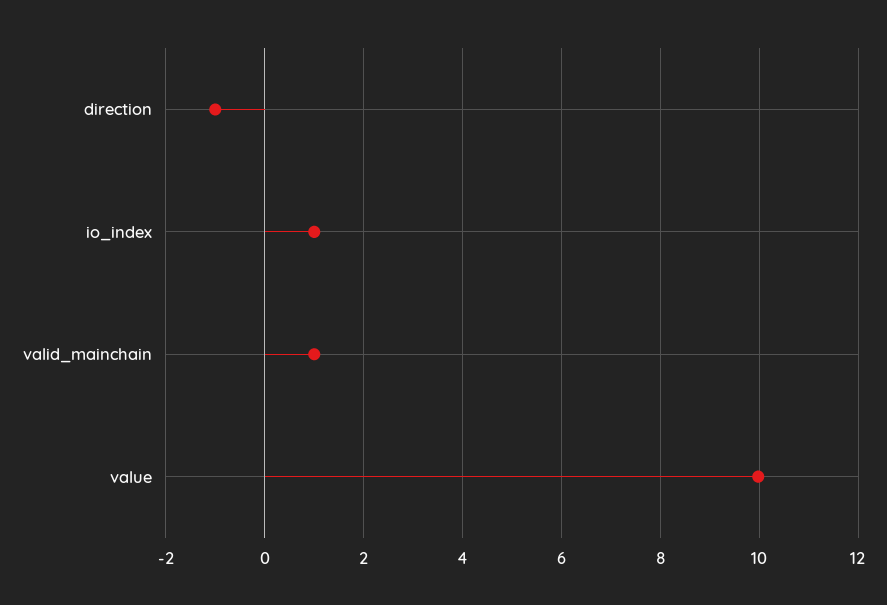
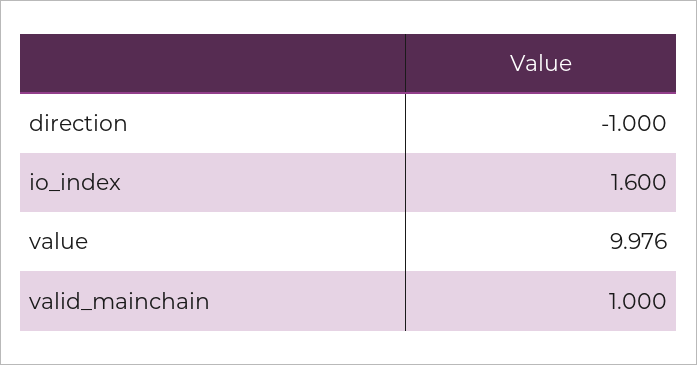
  {
    "direction": -1,
-   "io_index": 1,
+   "io_index": 1.6,
    "valid_mainchain": 1,
    "value": 9.976
  }

